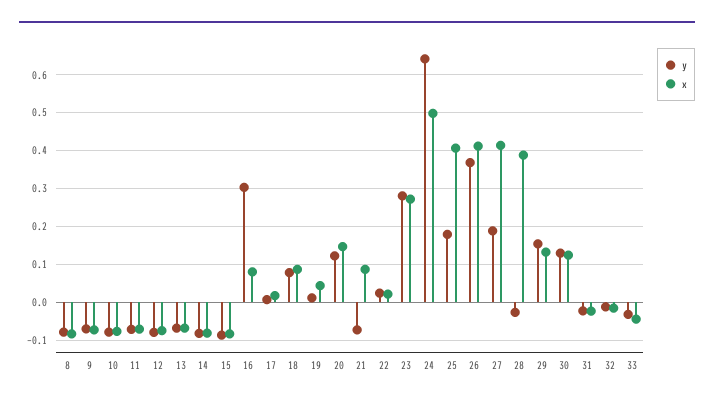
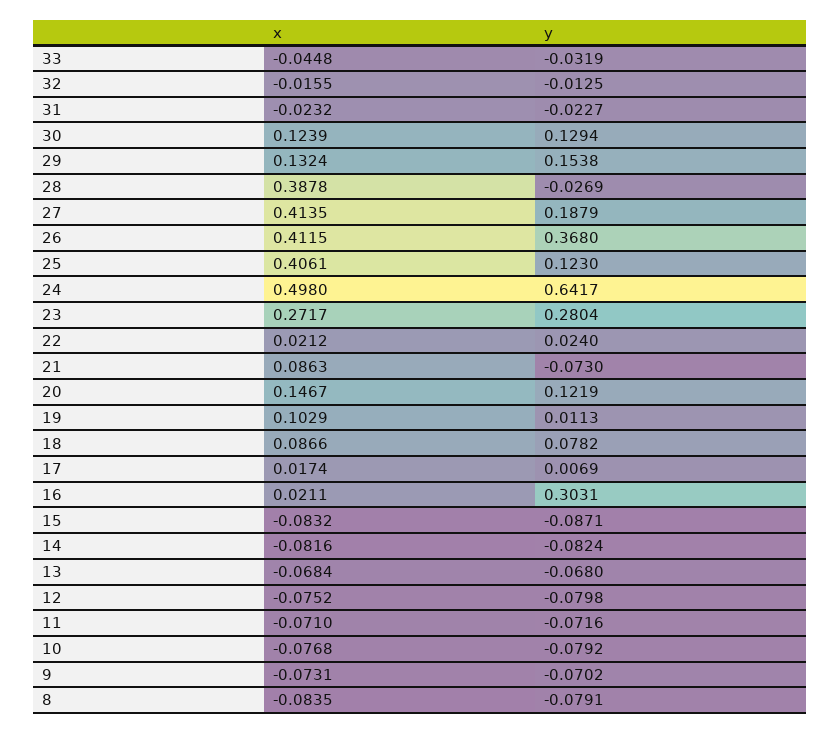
  {
    "y": {
      "8": -0.0791,
      "9": -0.0702,
      "10": -0.0792,
      "11": -0.0716,
      "12": -0.0798,
      "13": -0.068,
      "14": -0.0824,
      "15": -0.0871,
      "16": 0.3031,
      "17": 0.0069,
      "18": 0.0782,
      "19": 0.0113,
      "20": 0.1219,
      "21": -0.073,
      "22": 0.024,
      "23": 0.2804,
      "24": 0.6417,
-     "25": 0.18,
+     "25": 0.123,
      "26": 0.368,
      "27": 0.1879,
      "28": -0.0269,
      "29": 0.1538,
      "30": 0.1294,
      "31": -0.0227,
      "32": -0.0125,
      "33": -0.0319
    },
    "x": {
      "8": -0.0835,
      "9": -0.0731,
      "10": -0.0768,
      "11": -0.071,
      "12": -0.0752,
      "13": -0.0684,
      "14": -0.0816,
      "15": -0.0832,
-     "16": 0.08,
+     "16": 0.0211,
      "17": 0.0174,
      "18": 0.0866,
-     "19": 0.04,
+     "19": 0.1029,
      "20": 0.1467,
      "21": 0.0863,
      "22": 0.0212,
      "23": 0.2717,
      "24": 0.498,
      "25": 0.4061,
      "26": 0.4115,
      "27": 0.4135,
      "28": 0.3878,
      "29": 0.1324,
      "30": 0.1239,
      "31": -0.0232,
      "32": -0.0155,
      "33": -0.0448
    }
  }

